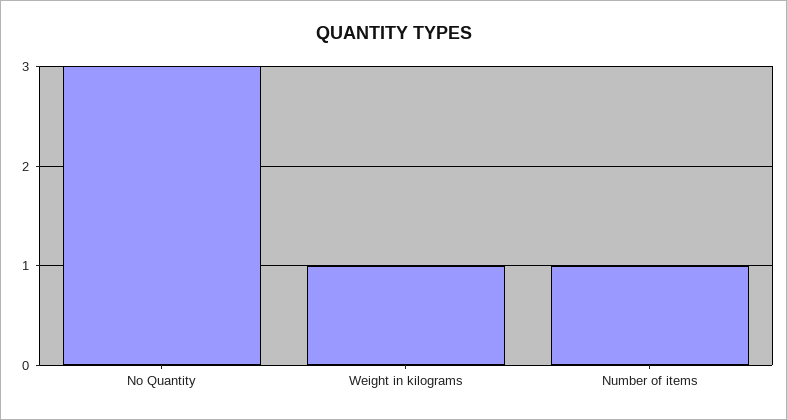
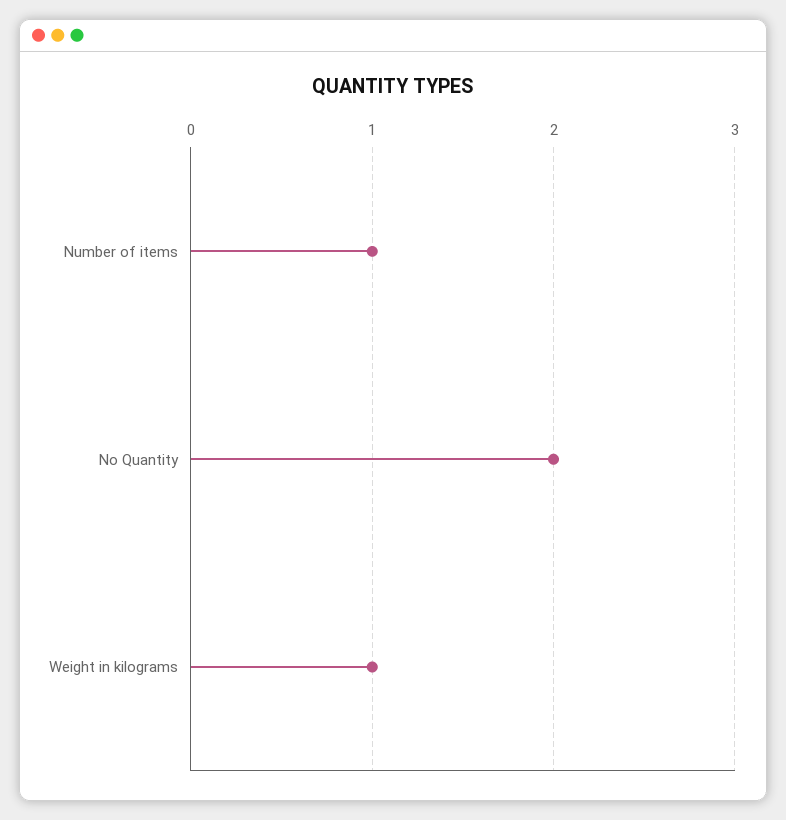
  {
-   "No Quantity": 3,
+   "No Quantity": 2,
    "Weight in kilograms": 1,
    "Number of items": 1
  }

